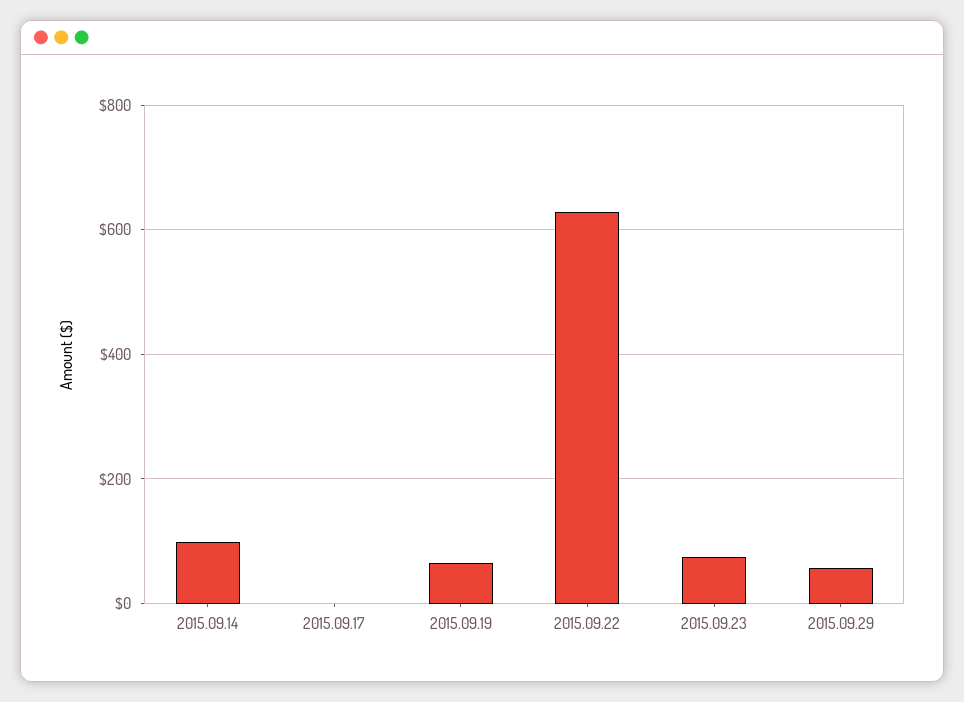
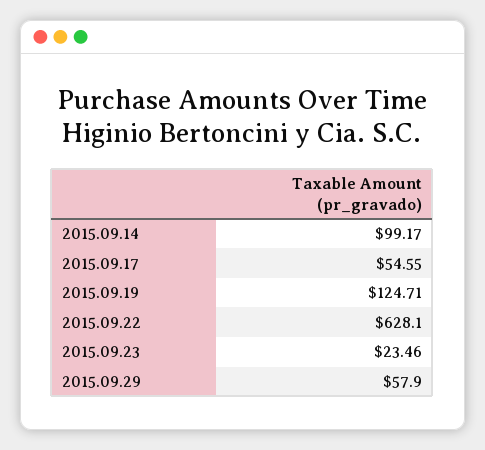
  {
    "2015.09.14": 99.17,
-   "2015.09.17": 0,
+   "2015.09.17": 54.55,
-   "2015.09.19": 60,
+   "2015.09.19": 124.71,
    "2015.09.22": 628.1,
-   "2015.09.23": 80,
+   "2015.09.23": 23.46,
    "2015.09.29": 57.9
  }

